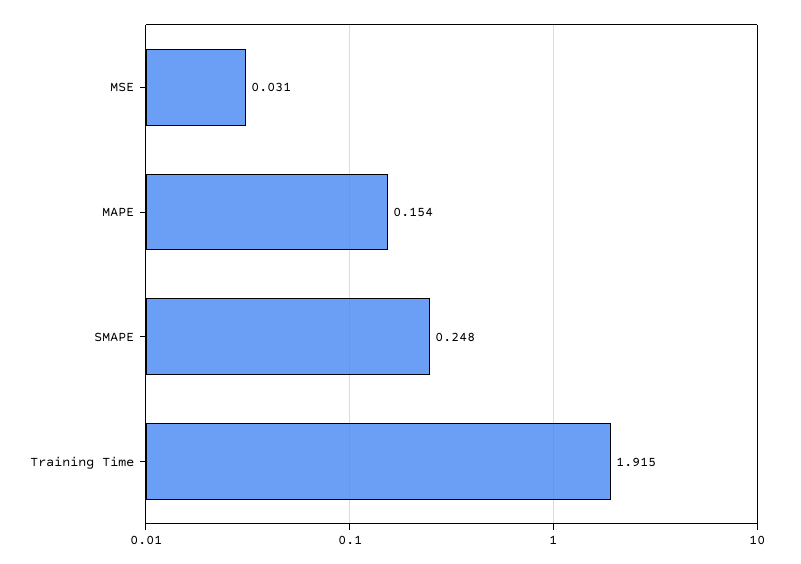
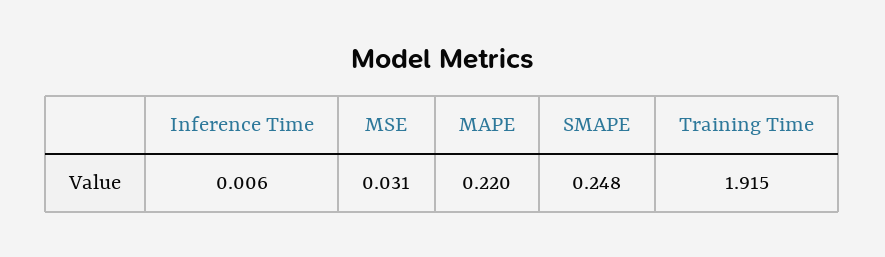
  {
    "MSE": 0.031,
-   "MAPE": 0.154,
+   "MAPE": 0.22,
    "SMAPE": 0.248,
-   "Training Time": 1.915
+   "Training Time": 1.915,
+   "Inference Time": 0.006
  }

